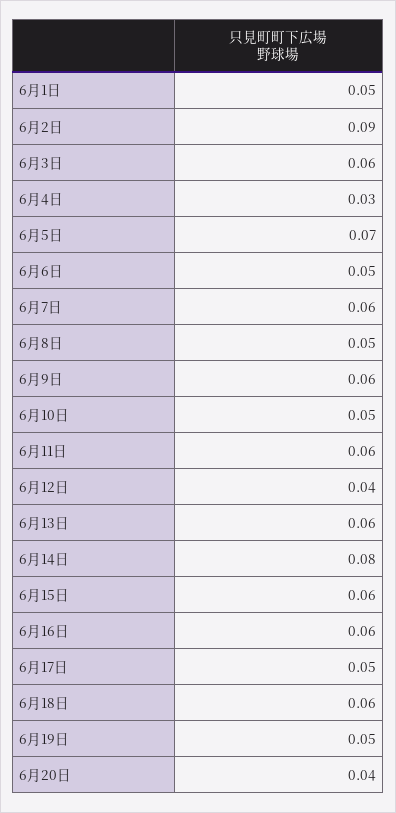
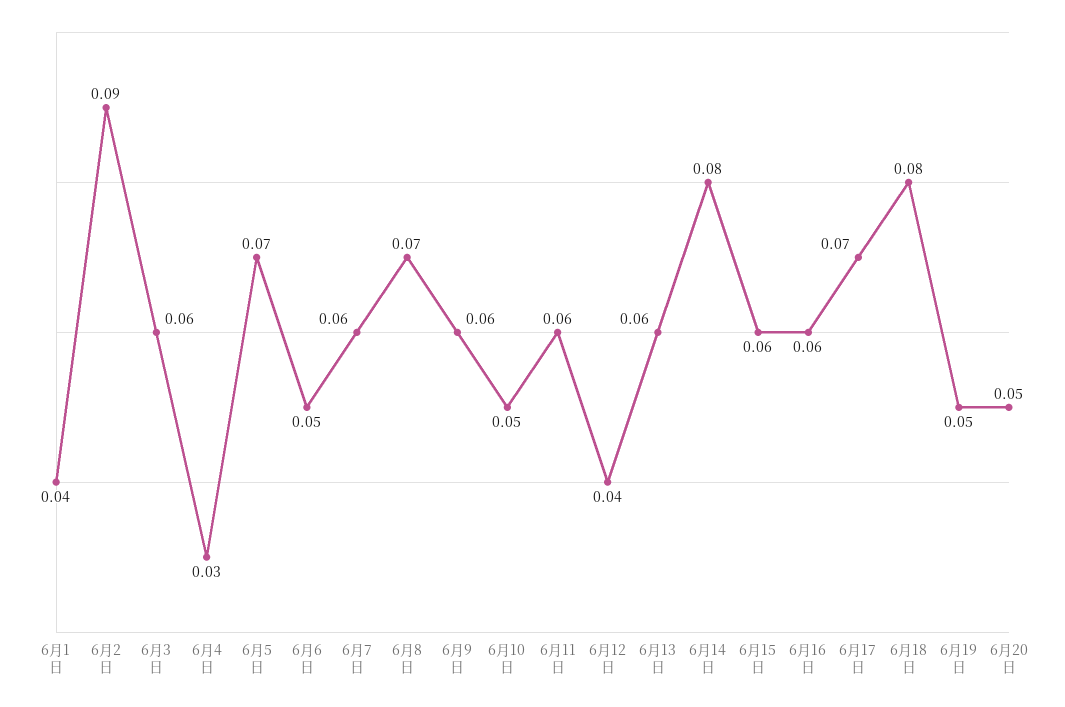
  {
-   "6月1日": 0.05,
+   "6月1日": 0.04,
    "6月2日": 0.09,
    "6月3日": 0.06,
    "6月4日": 0.03,
    "6月5日": 0.07,
    "6月6日": 0.05,
    "6月7日": 0.06,
-   "6月8日": 0.05,
+   "6月8日": 0.07,
    "6月9日": 0.06,
    "6月10日": 0.05,
    "6月11日": 0.06,
    "6月12日": 0.04,
    "6月13日": 0.06,
    "6月14日": 0.08,
    "6月15日": 0.06,
    "6月16日": 0.06,
-   "6月17日": 0.05,
+   "6月17日": 0.07,
-   "6月18日": 0.06,
+   "6月18日": 0.08,
    "6月19日": 0.05,
-   "6月20日": 0.04
+   "6月20日": 0.05
  }

